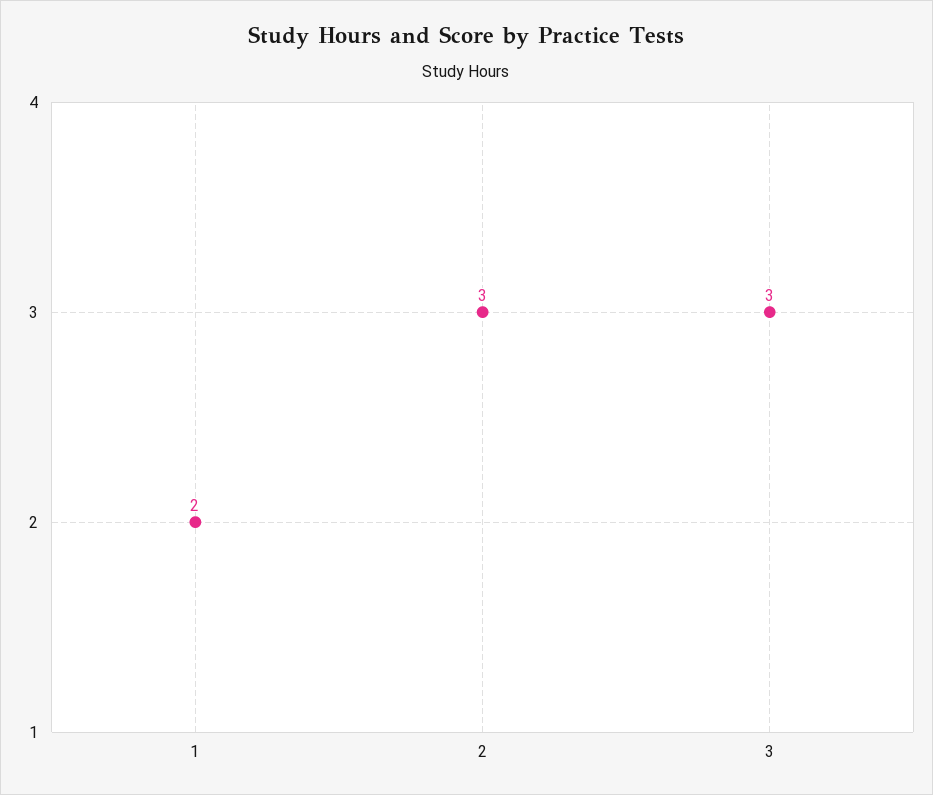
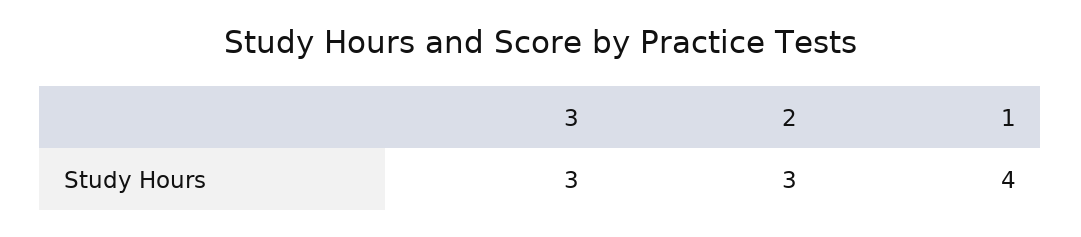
  {
-   "1": 2,
+   "1": 4,
    "2": 3,
    "3": 3
  }

